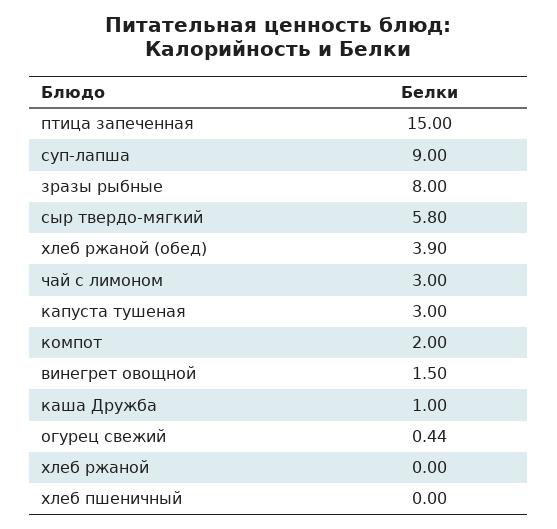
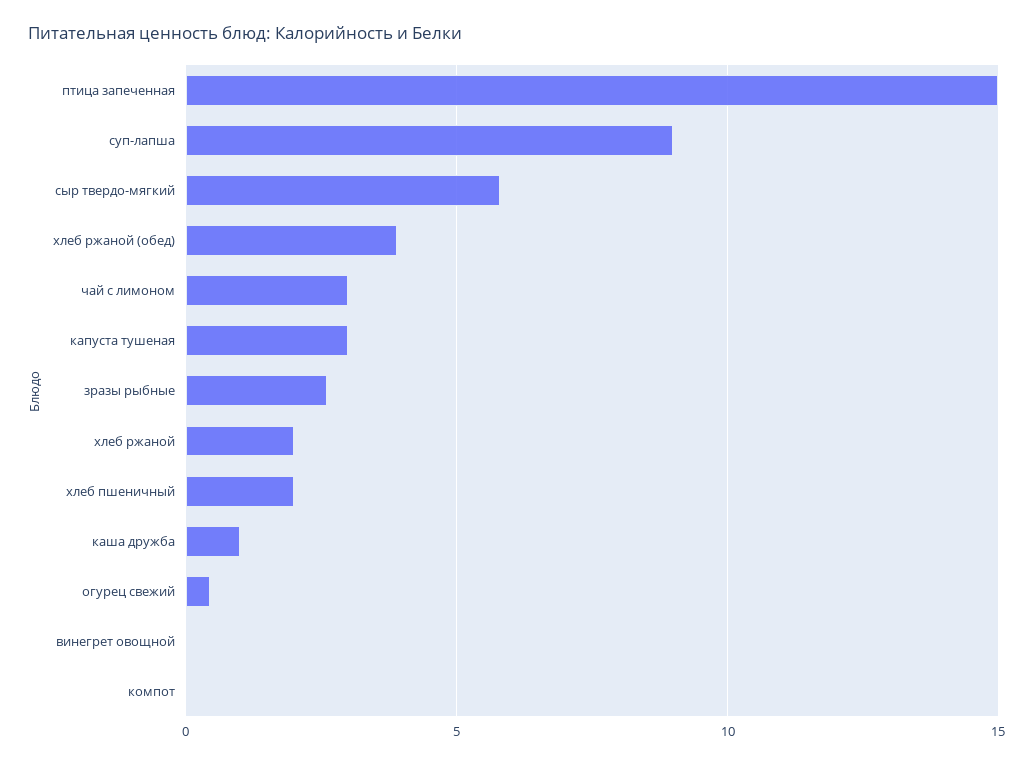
  {
    "птица запеченная": 15,
    "суп-лапша": 9,
-   "зразы рыбные": 8,
+   "зразы рыбные": 2.5,
    "сыр твердо-мягкий": 5.8,
    "хлеб ржаной (обед)": 3.9,
    "чай с лимоном": 3,
    "капуста тушеная": 3,
-   "компот": 2,
+   "компот": 0,
-   "винегрет овощной": 1.5,
+   "винегрет овощной": 0,
    "каша Дружба": 1,
    "огурец свежий": 0.44,
-   "хлеб ржаной": 0,
+   "хлеб ржаной": 2,
-   "хлеб пшеничный": 0
+   "хлеб пшеничный": 2
  }

